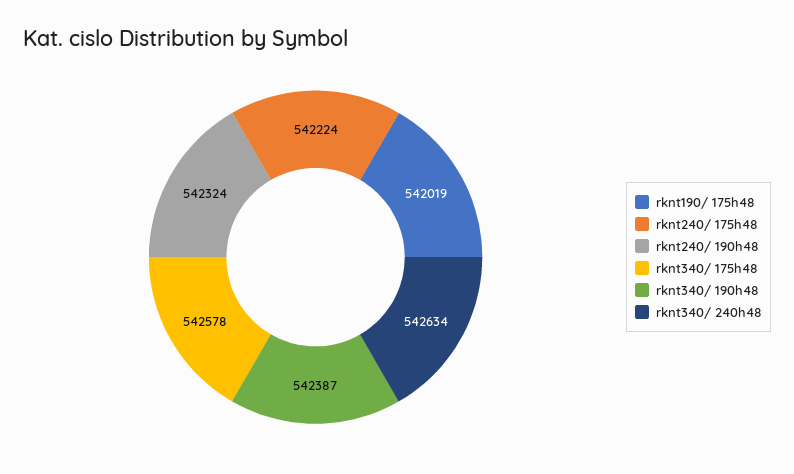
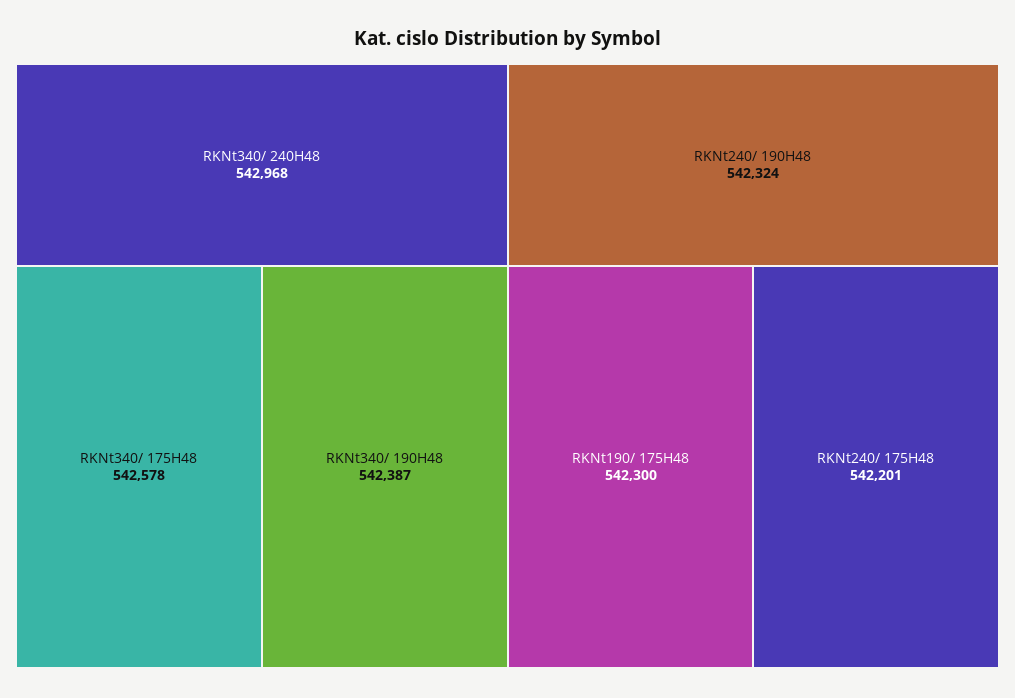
  {
-   "rknt190/ 175h48": 542019,
+   "rknt190/ 175h48": 542300,
-   "rknt240/ 175h48": 542224,
+   "rknt240/ 175h48": 542201,
    "rknt240/ 190h48": 542324,
    "rknt340/ 175h48": 542578,
    "rknt340/ 190h48": 542387,
-   "rknt340/ 240h48": 542634
+   "rknt340/ 240h48": 542968
  }

